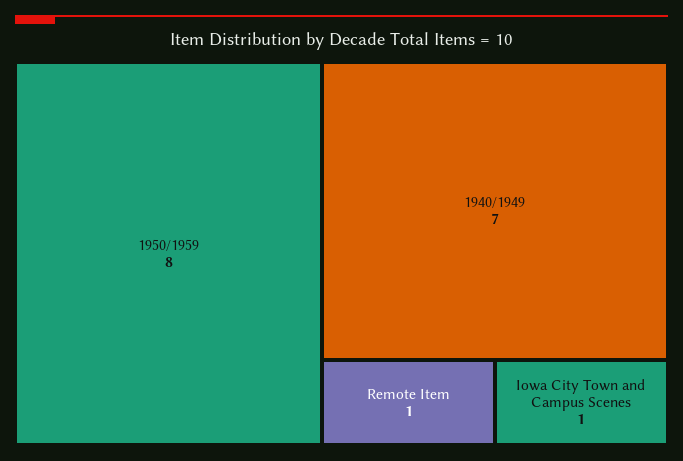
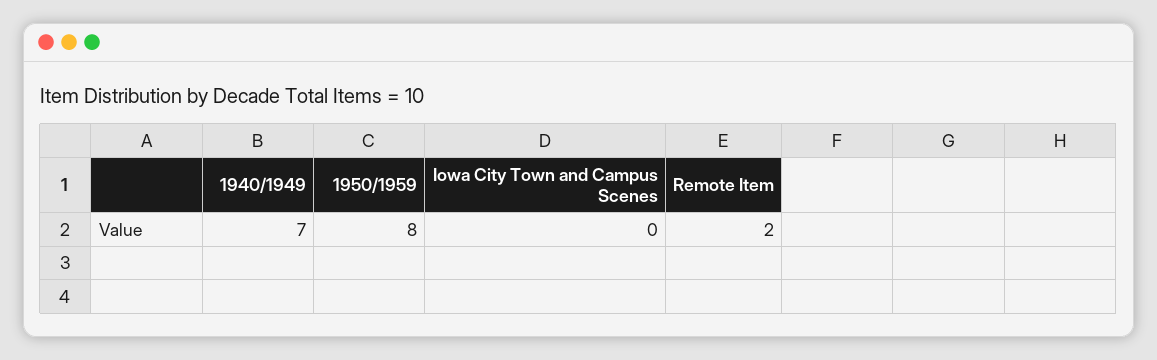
  {
    "1950/1959": 8,
    "1940/1949": 7,
-   "Remote Item": 1,
+   "Remote Item": 2,
-   "Iowa City Town and Campus Scenes": 1
+   "Iowa City Town and Campus Scenes": 0
  }

